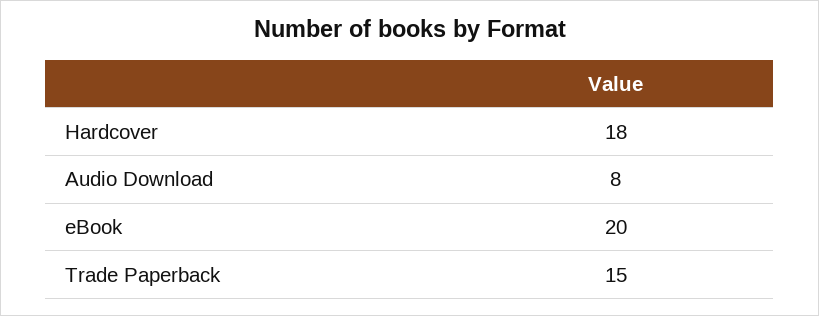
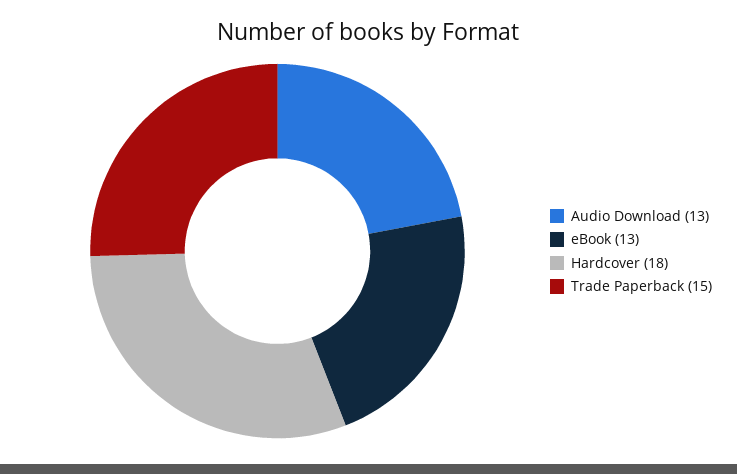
  {
    "Hardcover": 18,
-   "Audio Download": 8,
+   "Audio Download": 13,
-   "eBook": 20,
+   "eBook": 13,
    "Trade Paperback": 15
  }

